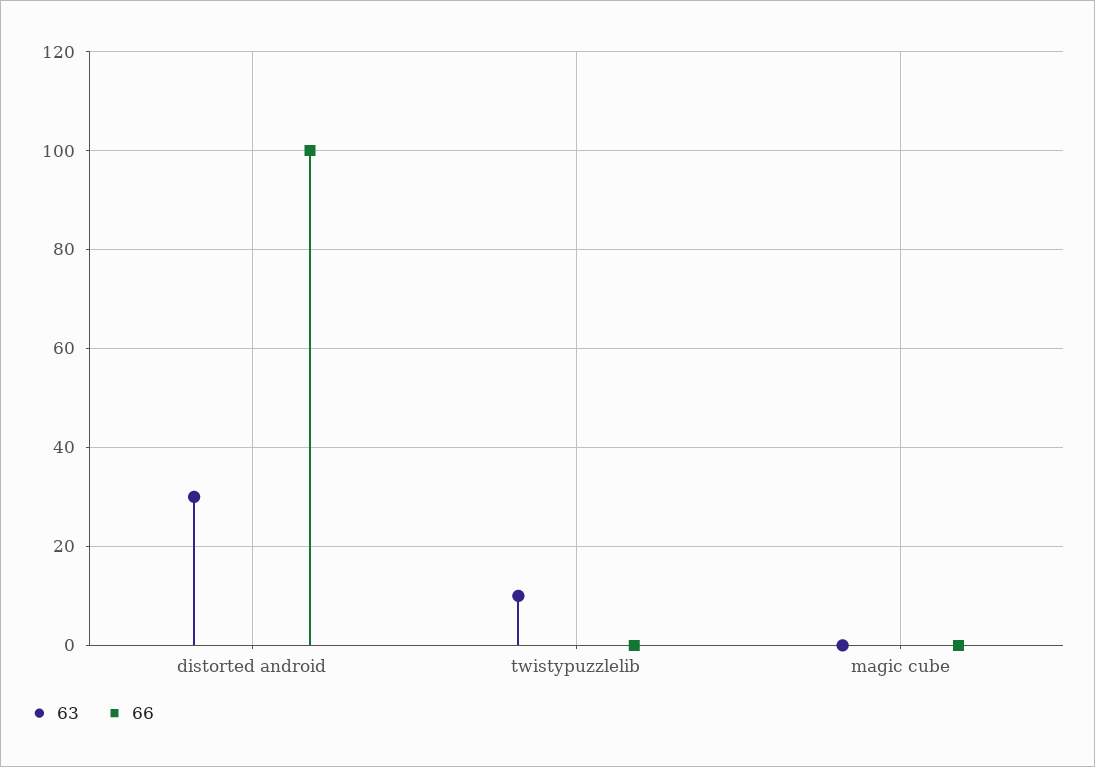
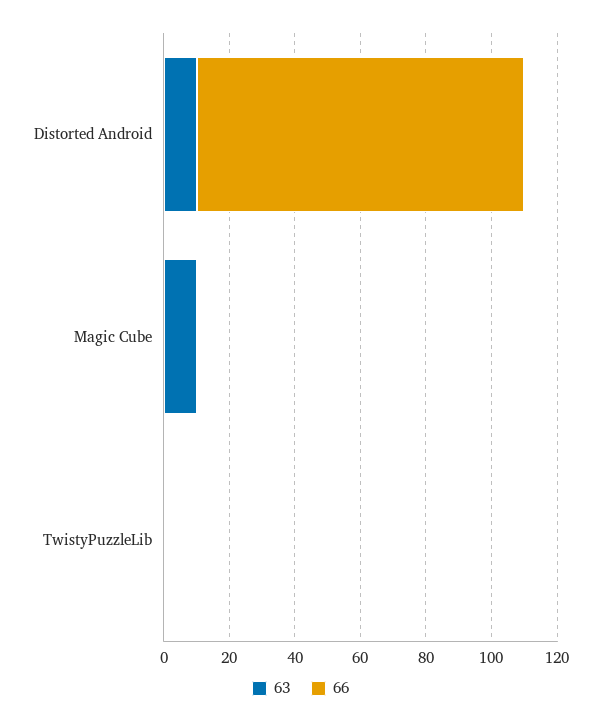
  {
    "63": {
-     "distorted android": 30,
+     "distorted android": 10,
-     "twistypuzzlelib": 10,
+     "twistypuzzlelib": 0,
-     "magic cube": 0
+     "magic cube": 10
    },
    "66": {
      "distorted android": 100,
      "twistypuzzlelib": 0,
      "magic cube": 0
    }
  }

